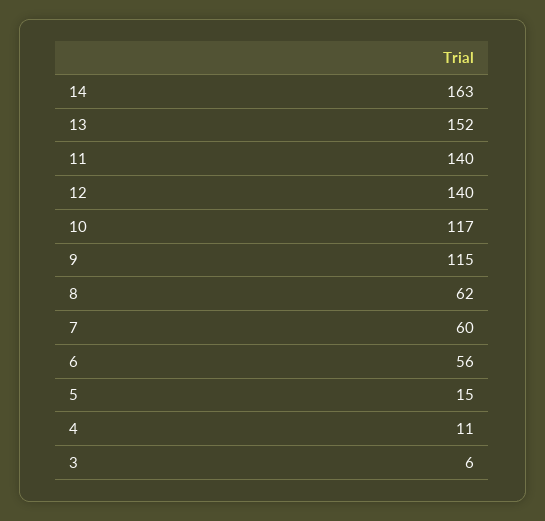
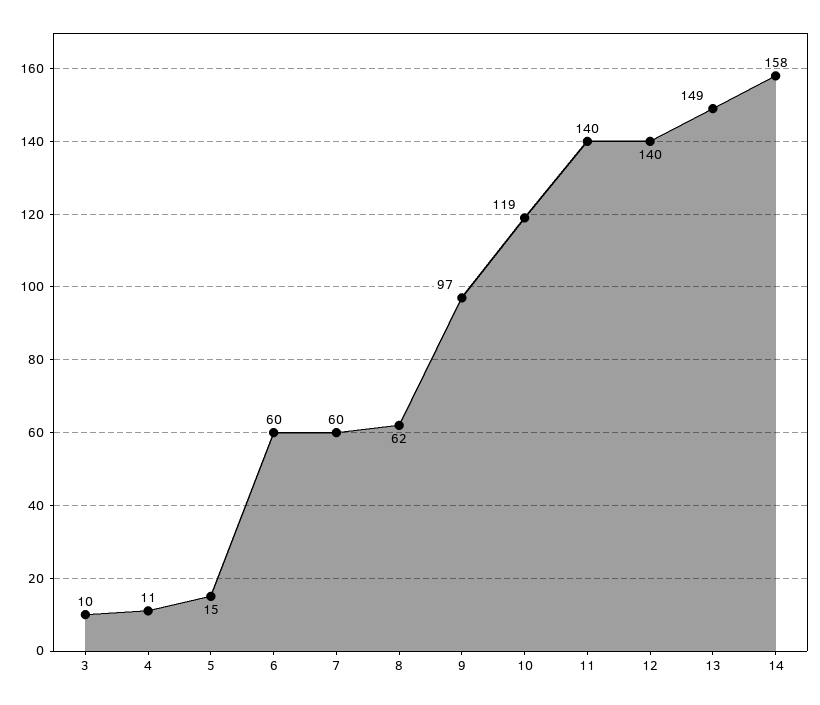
  {
-   "14": 163,
+   "14": 158,
-   "13": 152,
+   "13": 149,
    "11": 140,
    "12": 140,
-   "10": 117,
+   "10": 119,
-   "9": 115,
+   "9": 97,
    "8": 62,
    "7": 60,
-   "6": 56,
+   "6": 60,
    "5": 15,
    "4": 11,
-   "3": 6
+   "3": 10
  }

